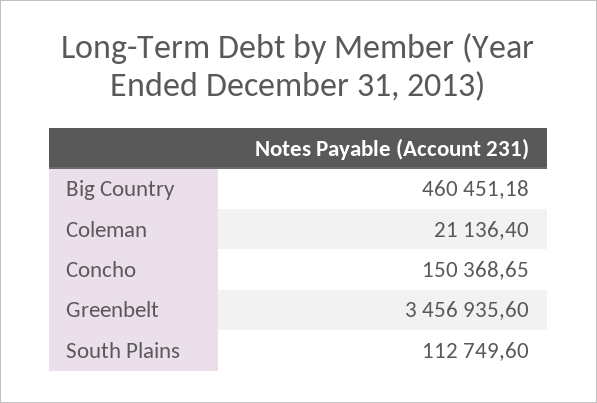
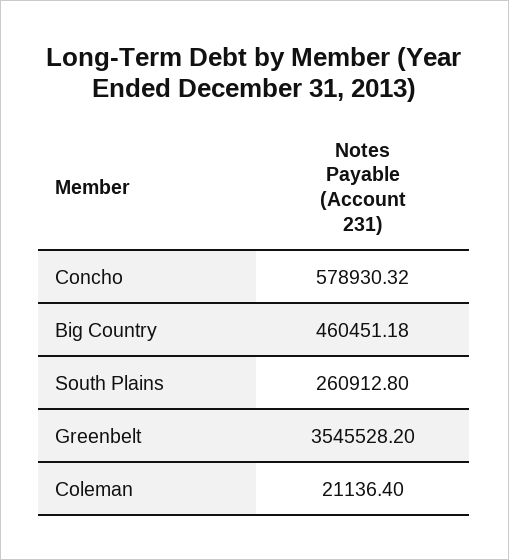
  {
    "Big Country": 460451.18,
    "Coleman": 21136.4,
-   "Concho": 150368.65,
+   "Concho": 578930.32,
-   "Greenbelt": 3456935.6,
+   "Greenbelt": 3545528.2,
-   "South Plains": 112749.6
+   "South Plains": 260912.8
  }

